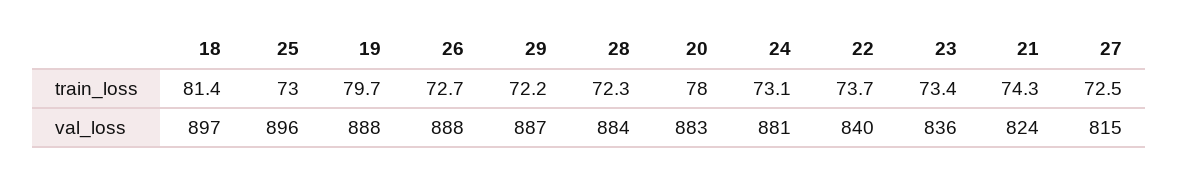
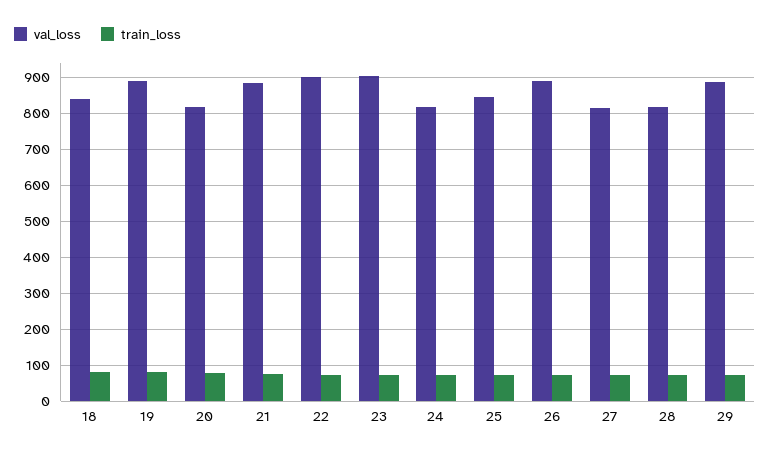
  {
    "train_loss": {
      "18": 81.4,
      "25": 73,
      "19": 79.7,
      "26": 72.7,
      "29": 72.2,
      "28": 72.3,
      "20": 78,
      "24": 73.1,
      "22": 73.7,
      "23": 73.4,
      "21": 74.3,
      "27": 72.5
    },
    "val_loss": {
-     "18": 897,
+     "18": 840,
-     "25": 896,
+     "25": 840,
      "19": 888,
      "26": 888,
      "29": 887,
-     "28": 884,
+     "28": 820,
-     "20": 883,
+     "20": 820,
-     "24": 881,
+     "24": 820,
-     "22": 840,
+     "22": 900,
-     "23": 836,
+     "23": 900,
-     "21": 824,
+     "21": 880,
      "27": 815
    }
  }

